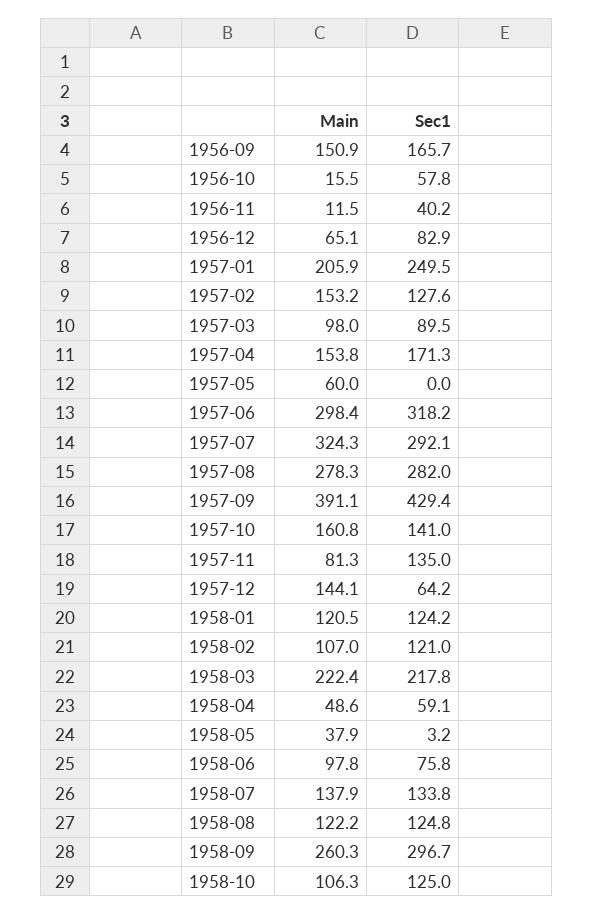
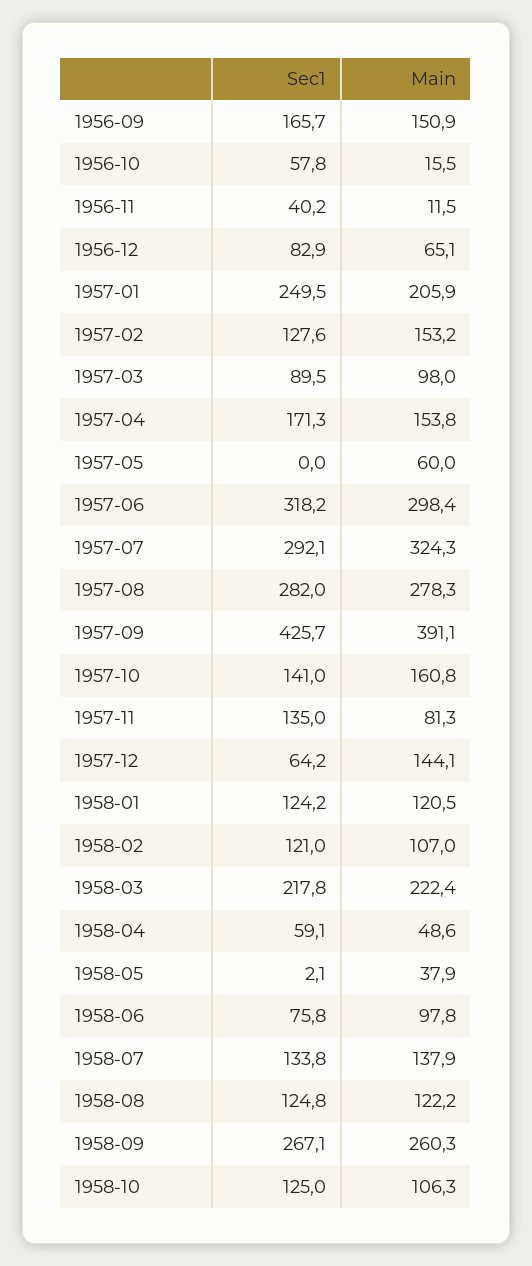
  {
    "Main": {
      "1956-09": 150.9,
      "1956-10": 15.5,
      "1956-11": 11.5,
      "1956-12": 65.1,
      "1957-01": 205.9,
      "1957-02": 153.2,
      "1957-03": 98,
      "1957-04": 153.8,
      "1957-05": 60,
      "1957-06": 298.4,
      "1957-07": 324.3,
      "1957-08": 278.3,
      "1957-09": 391.1,
      "1957-10": 160.8,
      "1957-11": 81.3,
      "1957-12": 144.1,
      "1958-01": 120.5,
      "1958-02": 107,
      "1958-03": 222.4,
      "1958-04": 48.6,
      "1958-05": 37.9,
      "1958-06": 97.8,
      "1958-07": 137.9,
      "1958-08": 122.2,
      "1958-09": 260.3,
      "1958-10": 106.3
    },
    "Sec1": {
      "1956-09": 165.7,
      "1956-10": 57.8,
      "1956-11": 40.2,
      "1956-12": 82.9,
      "1957-01": 249.5,
      "1957-02": 127.6,
      "1957-03": 89.5,
      "1957-04": 171.3,
      "1957-05": 0,
      "1957-06": 318.2,
      "1957-07": 292.1,
      "1957-08": 282,
-     "1957-09": 429.4,
+     "1957-09": 425.7,
      "1957-10": 141,
      "1957-11": 135,
      "1957-12": 64.2,
      "1958-01": 124.2,
      "1958-02": 121,
      "1958-03": 217.8,
      "1958-04": 59.1,
-     "1958-05": 3.2,
+     "1958-05": 2.1,
      "1958-06": 75.8,
      "1958-07": 133.8,
      "1958-08": 124.8,
-     "1958-09": 296.7,
+     "1958-09": 267.1,
      "1958-10": 125
    }
  }

